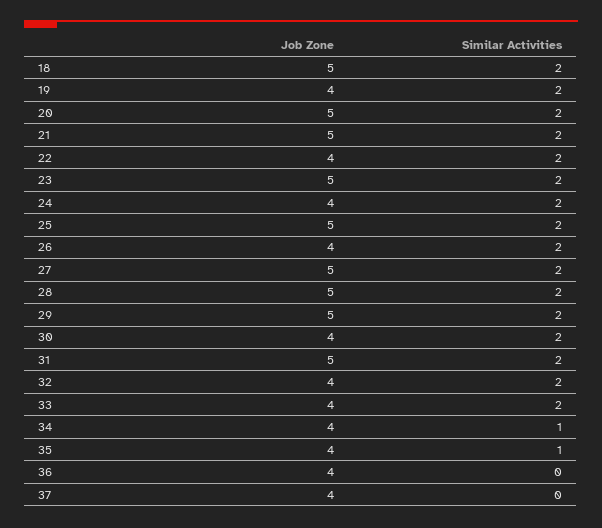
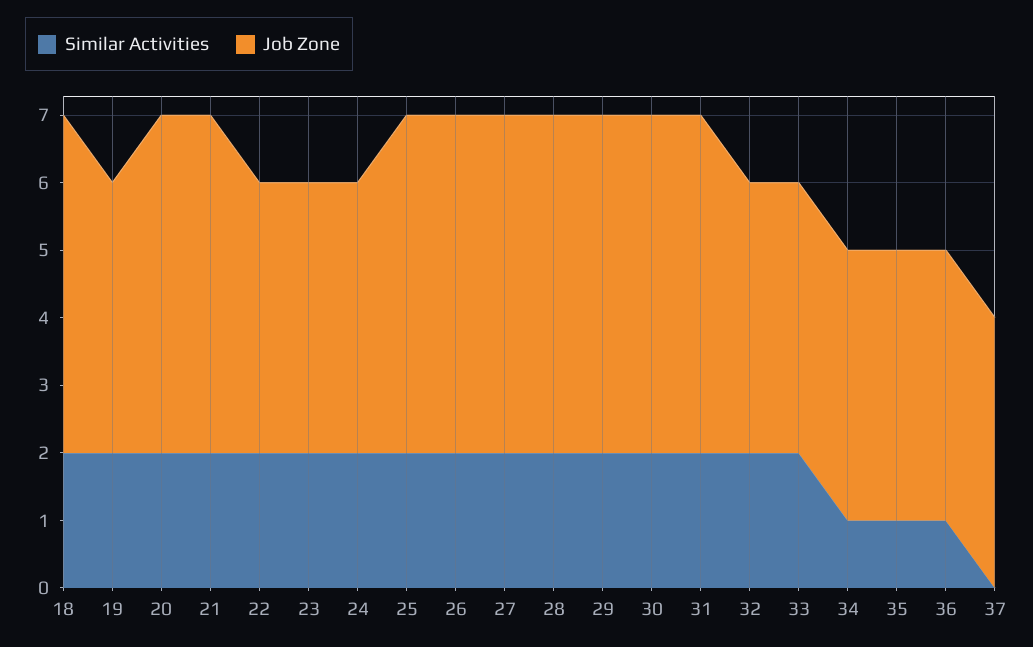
  {
    "Job Zone": {
      "18": 5,
      "19": 4,
      "20": 5,
      "21": 5,
      "22": 4,
-     "23": 5,
+     "23": 4,
      "24": 4,
      "25": 5,
-     "26": 4,
+     "26": 5,
      "27": 5,
      "28": 5,
      "29": 5,
-     "30": 4,
+     "30": 5,
      "31": 5,
      "32": 4,
      "33": 4,
      "34": 4,
      "35": 4,
      "36": 4,
      "37": 4
    },
    "Similar Activities": {
      "18": 2,
      "19": 2,
      "20": 2,
      "21": 2,
      "22": 2,
      "23": 2,
      "24": 2,
      "25": 2,
      "26": 2,
      "27": 2,
      "28": 2,
      "29": 2,
      "30": 2,
      "31": 2,
      "32": 2,
      "33": 2,
      "34": 1,
      "35": 1,
-     "36": 0,
+     "36": 1,
      "37": 0
    }
  }

